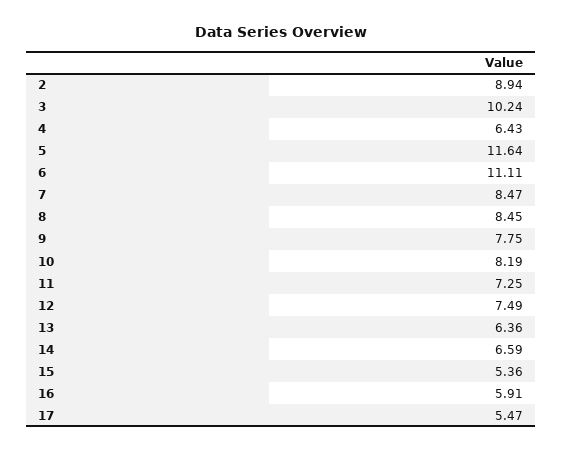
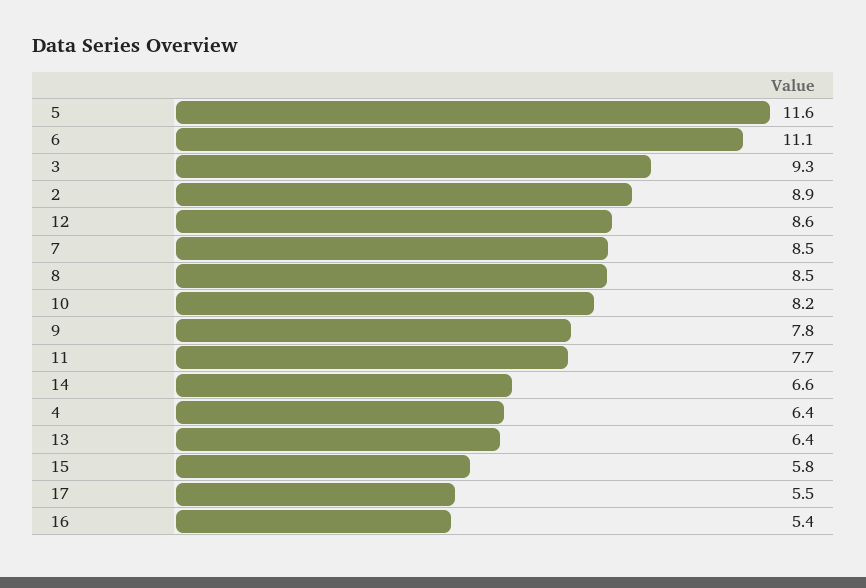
  {
    "2": 8.94,
-   "3": 10.24,
+   "3": 9.3,
    "4": 6.43,
    "5": 11.64,
    "6": 11.11,
    "7": 8.47,
    "8": 8.45,
    "9": 7.75,
    "10": 8.19,
-   "11": 7.25,
+   "11": 7.7,
-   "12": 7.49,
+   "12": 8.6,
    "13": 6.36,
    "14": 6.59,
-   "15": 5.36,
+   "15": 5.8,
-   "16": 5.91,
+   "16": 5.4,
    "17": 5.47
  }

